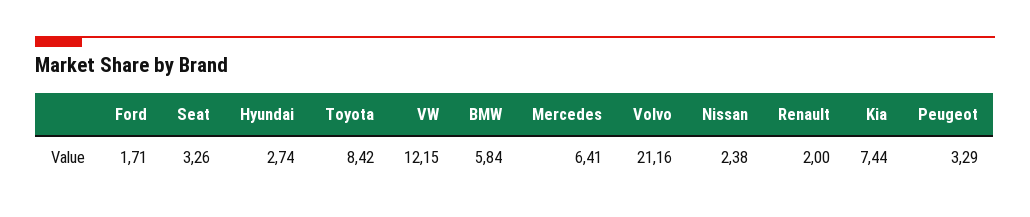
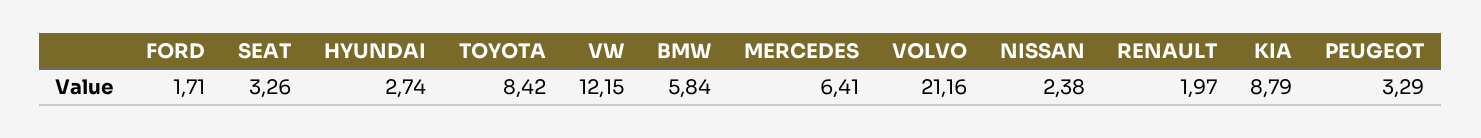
  {
    "Ford": 1.71,
    "Seat": 3.26,
    "Hyundai": 2.74,
    "Toyota": 8.42,
    "VW": 12.15,
    "BMW": 5.84,
    "Mercedes": 6.41,
    "Volvo": 21.16,
    "Nissan": 2.38,
-   "Renault": 2,
+   "Renault": 1.97,
-   "Kia": 7.44,
+   "Kia": 8.79,
    "Peugeot": 3.29
  }

